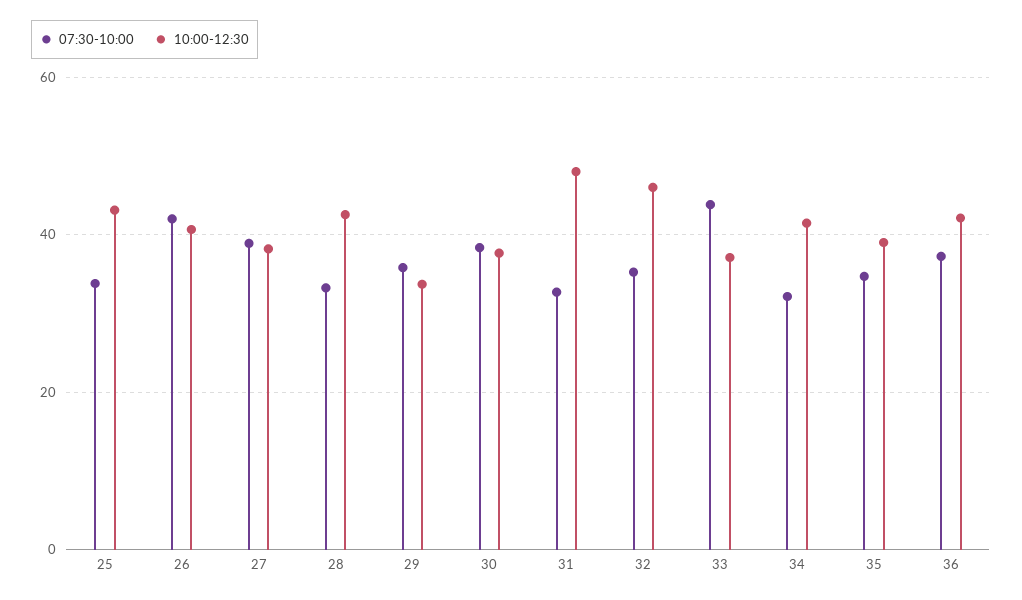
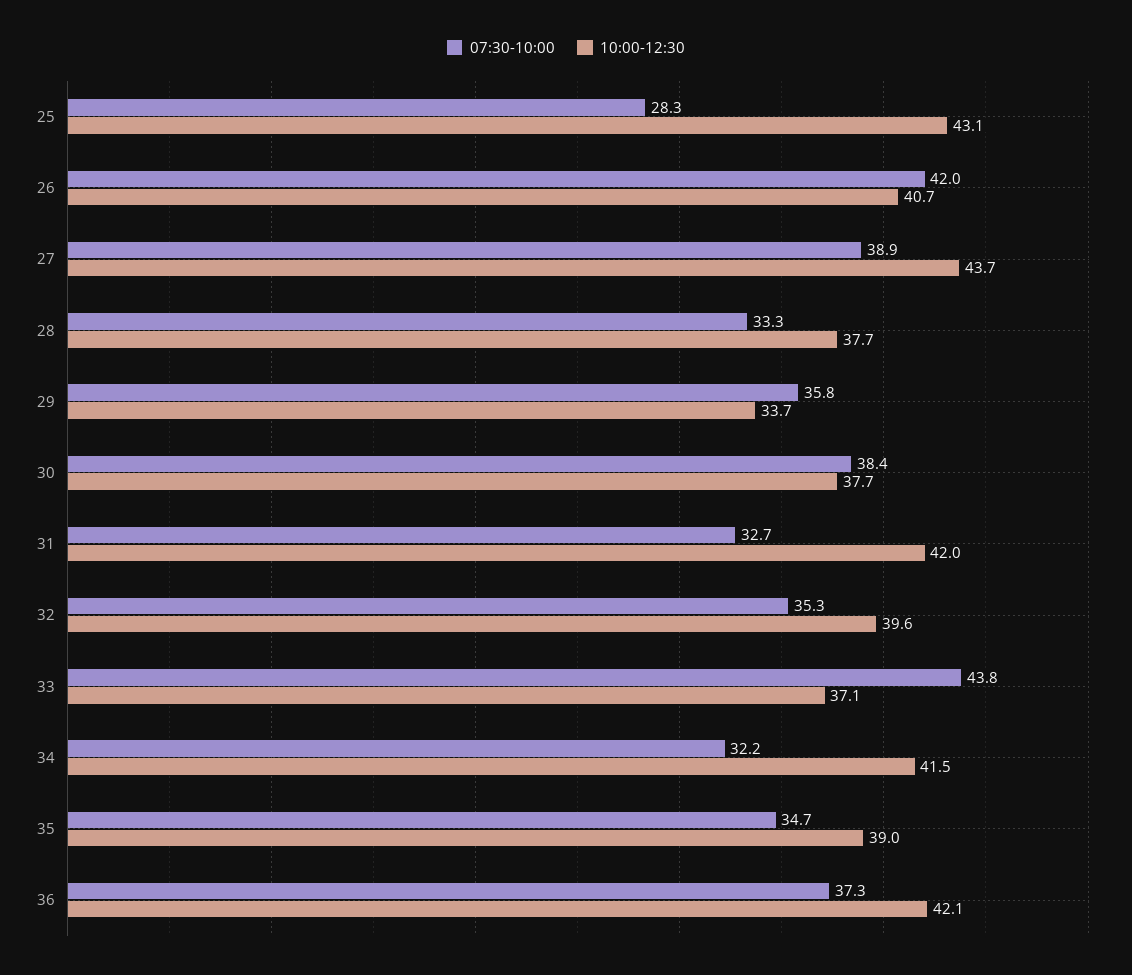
  {
    "07:30-10:00": {
-     "25": 34,
+     "25": 28.3,
      "26": 42,
      "27": 38.9,
      "28": 33.3,
      "29": 35.8,
      "30": 38.4,
      "31": 32.7,
      "32": 35.3,
      "33": 43.8,
      "34": 32.2,
      "35": 34.7,
      "36": 37.3
    },
    "10:00-12:30": {
      "25": 43.1,
      "26": 40.7,
-     "27": 38,
+     "27": 43.7,
-     "28": 42,
+     "28": 37.7,
      "29": 33.7,
      "30": 37.7,
-     "31": 48,
+     "31": 42,
-     "32": 46,
+     "32": 39.6,
      "33": 37.1,
      "34": 41.5,
      "35": 39,
      "36": 42.1
    }
  }

